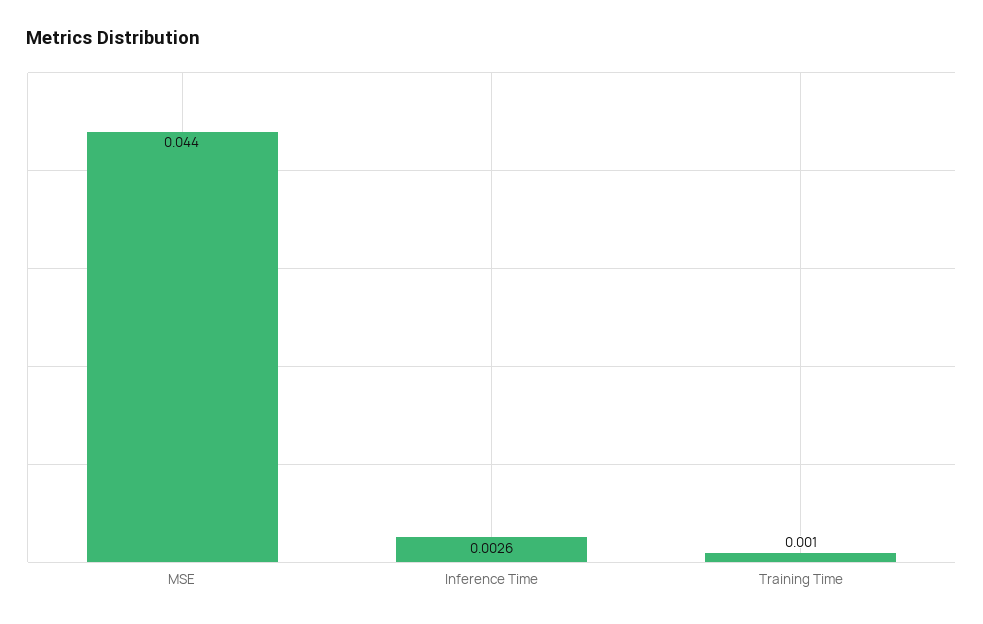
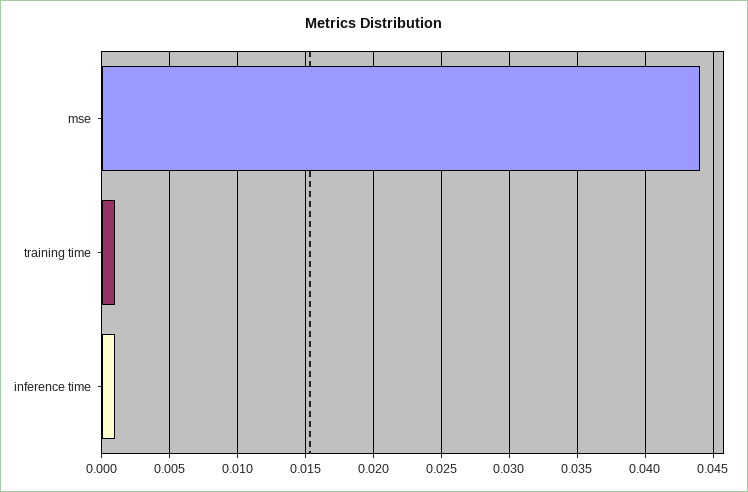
  {
    "MSE": 0.044,
-   "Inference Time": 0.0026,
+   "Inference Time": 0.001,
    "Training Time": 0.001
  }

